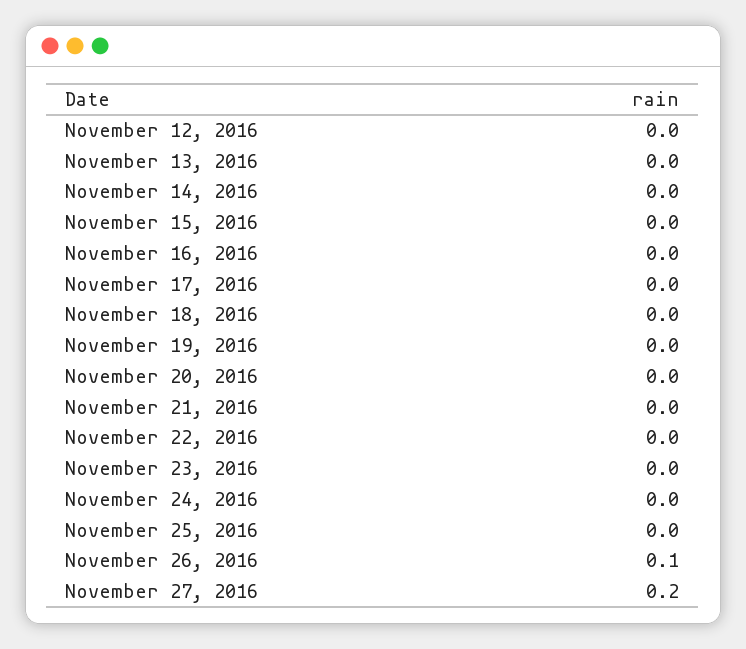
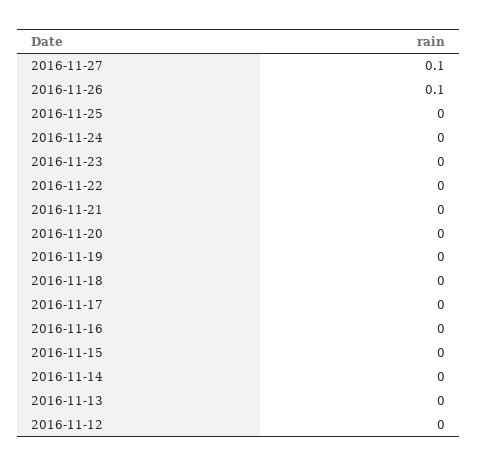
  {
    "November 12, 2016": 0,
    "November 13, 2016": 0,
    "November 14, 2016": 0,
    "November 15, 2016": 0,
    "November 16, 2016": 0,
    "November 17, 2016": 0,
    "November 18, 2016": 0,
    "November 19, 2016": 0,
    "November 20, 2016": 0,
    "November 21, 2016": 0,
    "November 22, 2016": 0,
    "November 23, 2016": 0,
    "November 24, 2016": 0,
    "November 25, 2016": 0,
    "November 26, 2016": 0.1,
-   "November 27, 2016": 0.2
+   "November 27, 2016": 0.1
  }

